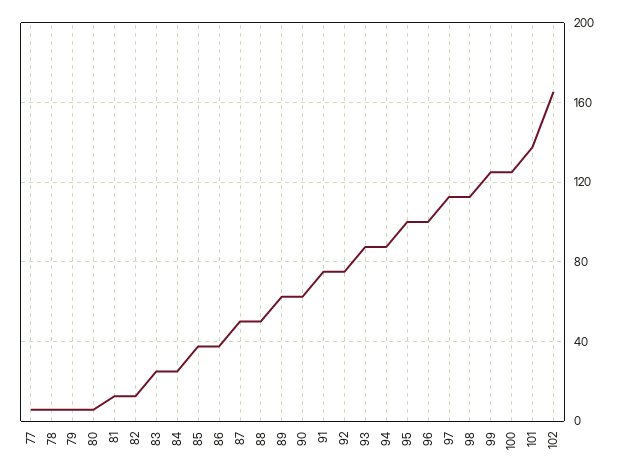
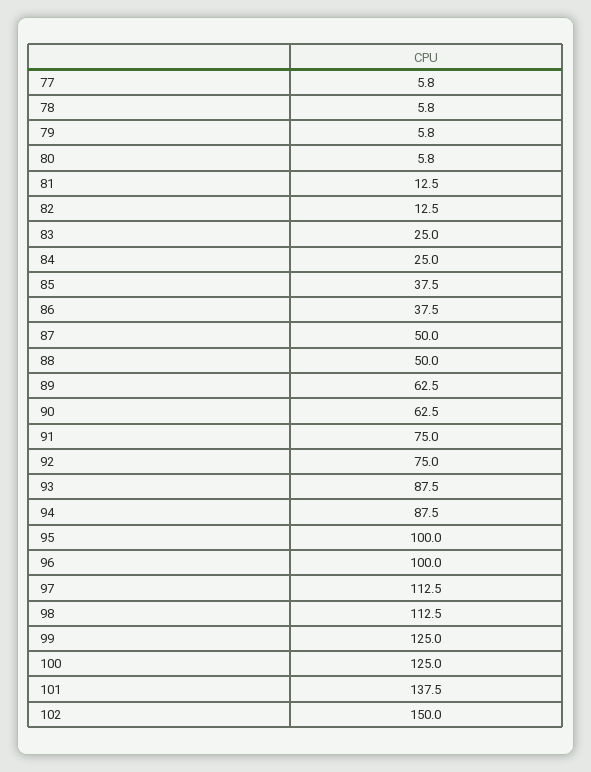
  {
    "77": 5.8,
    "78": 5.8,
    "79": 5.8,
    "80": 5.8,
    "81": 12.5,
    "82": 12.5,
    "83": 25,
    "84": 25,
    "85": 37.5,
    "86": 37.5,
    "87": 50,
    "88": 50,
    "89": 62.5,
    "90": 62.5,
    "91": 75,
    "92": 75,
    "93": 87.5,
    "94": 87.5,
    "95": 100,
    "96": 100,
    "97": 112.5,
    "98": 112.5,
    "99": 125,
    "100": 125,
    "101": 137.5,
-   "102": 165
+   "102": 150
  }

